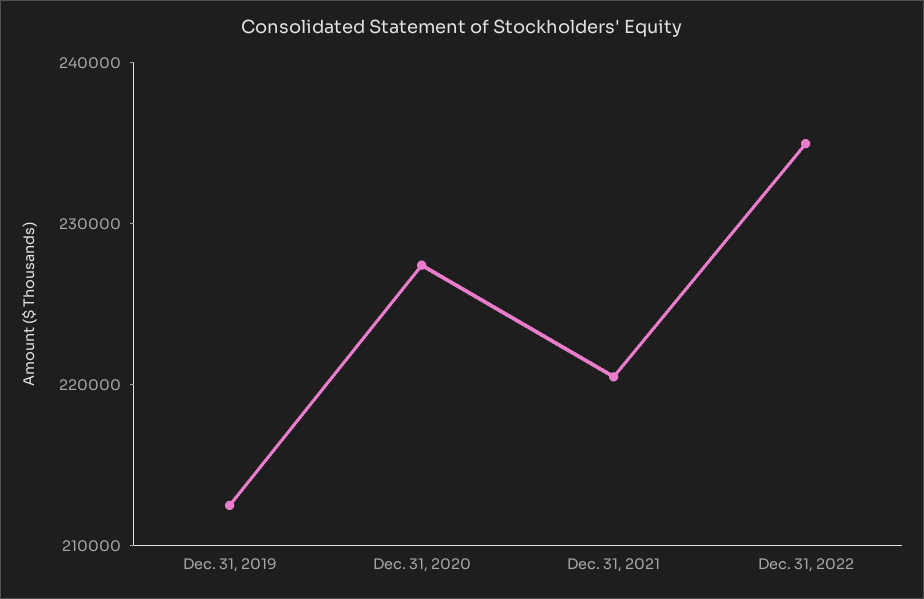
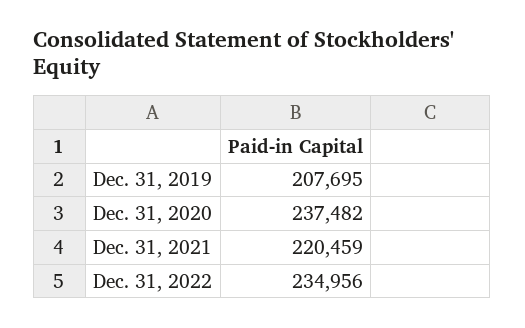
  {
-   "Dec. 31, 2019": 212000,
+   "Dec. 31, 2019": 207695,
-   "Dec. 31, 2020": 228000,
+   "Dec. 31, 2020": 237482,
    "Dec. 31, 2021": 220459,
    "Dec. 31, 2022": 234956
  }

